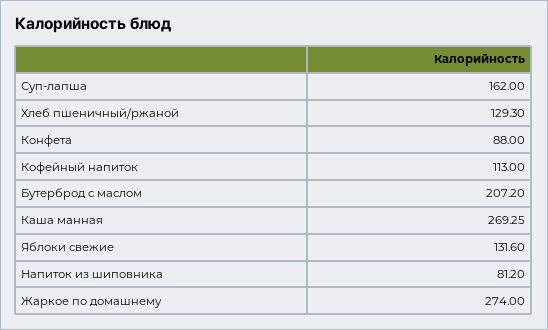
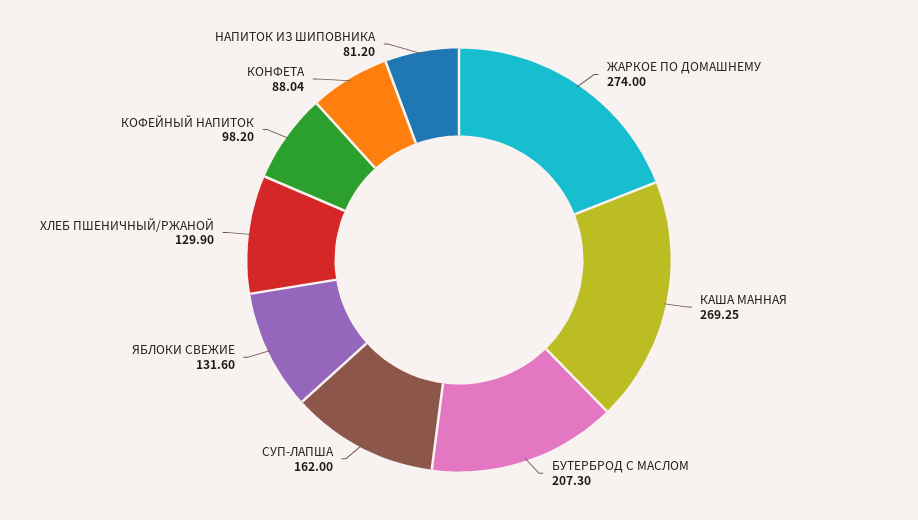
  {
    "Суп-лапша": 162,
-   "Хлеб пшеничный/ржаной": 129.3,
+   "Хлеб пшеничный/ржаной": 129.9,
-   "Конфета": 88,
+   "Конфета": 88.04,
-   "Кофейный напиток": 113,
+   "Кофейный напиток": 98.2,
-   "Бутерброд с маслом": 207.2,
+   "Бутерброд с маслом": 207.3,
    "Каша манная": 269.25,
    "Яблоки свежие": 131.6,
    "Напиток из шиповника": 81.2,
    "Жаркое по домашнему": 274
  }

